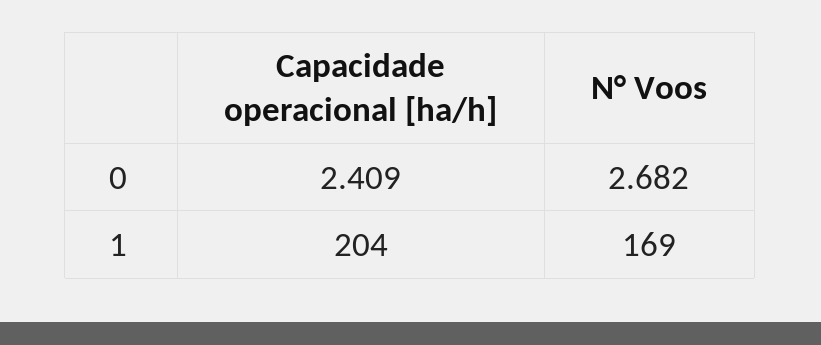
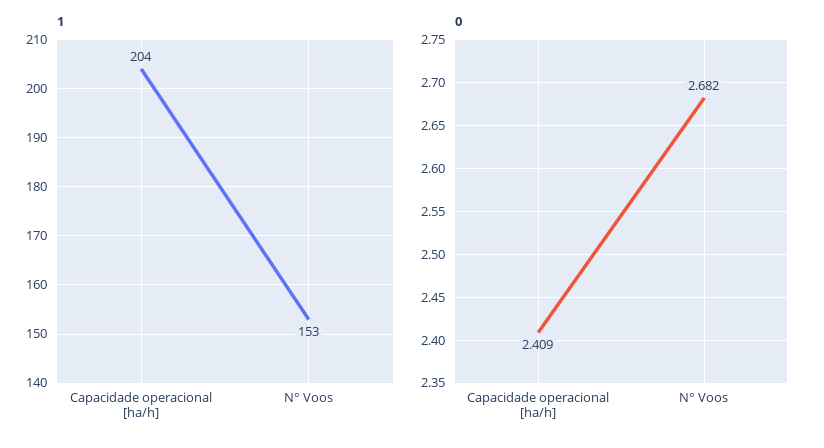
  {
    "0": {
      "Capacidade operacional [ha/h]": 2.409,
      "N° Voos": 2.682
    },
    "1": {
      "Capacidade operacional [ha/h]": 204,
-     "N° Voos": 169
+     "N° Voos": 153
    }
  }

